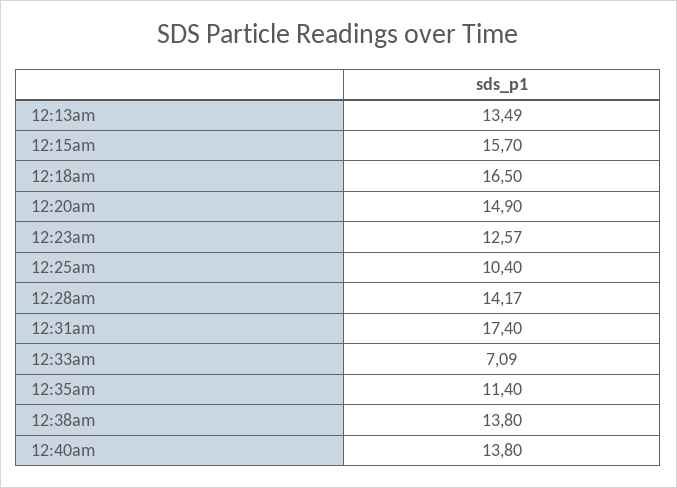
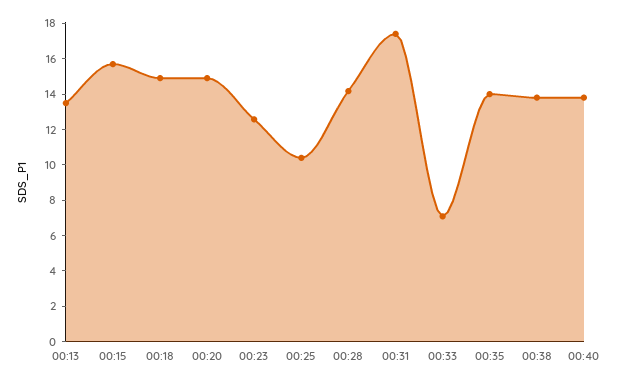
  {
    "12:13am": 13.49,
    "12:15am": 15.7,
-   "12:18am": 16.5,
+   "12:18am": 15,
    "12:20am": 14.9,
    "12:23am": 12.57,
    "12:25am": 10.4,
    "12:28am": 14.17,
    "12:31am": 17.4,
    "12:33am": 7.09,
-   "12:35am": 11.4,
+   "12:35am": 14,
    "12:38am": 13.8,
    "12:40am": 13.8
  }

